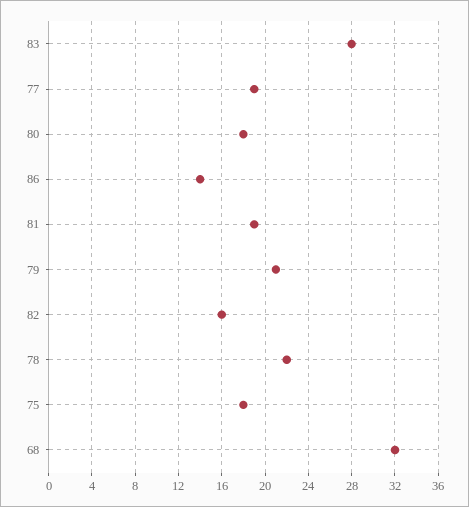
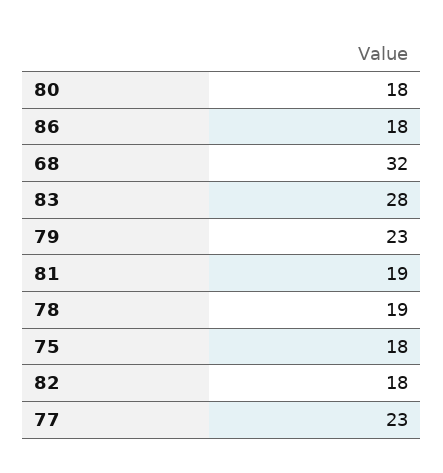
  {
    "83": 28,
-   "77": 19,
+   "77": 23,
    "80": 18,
-   "86": 14,
+   "86": 18,
    "81": 19,
-   "79": 21,
+   "79": 23,
-   "82": 16,
+   "82": 18,
-   "78": 22,
+   "78": 19,
    "75": 18,
    "68": 32
  }

